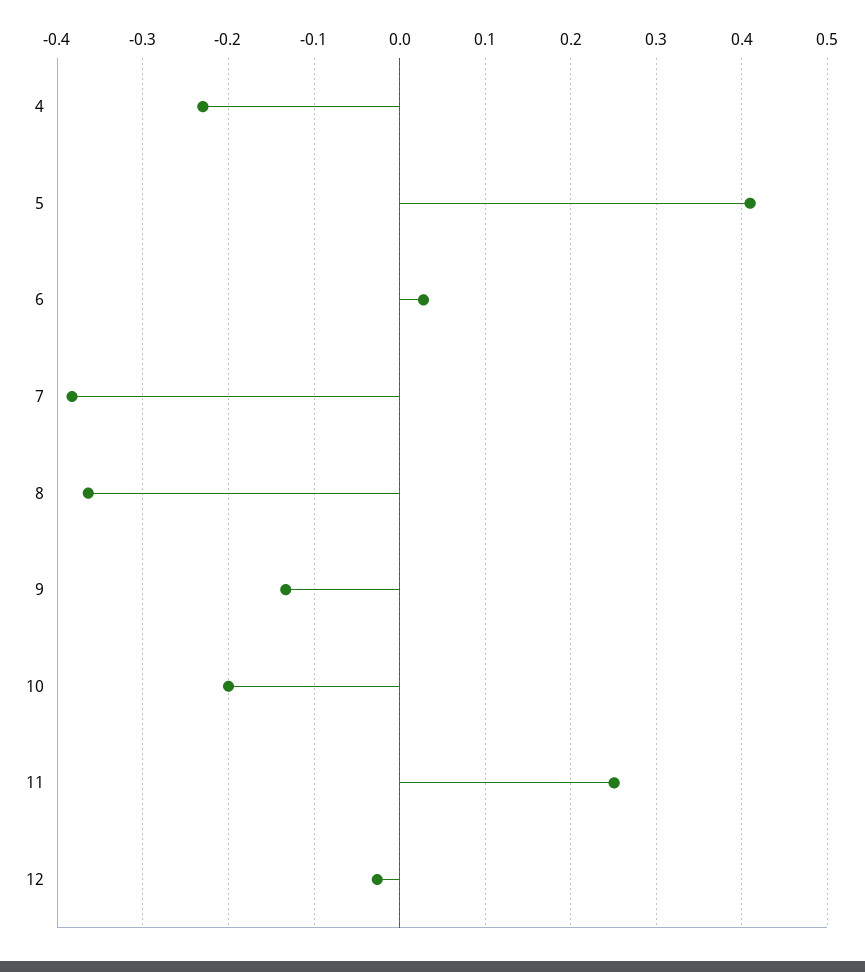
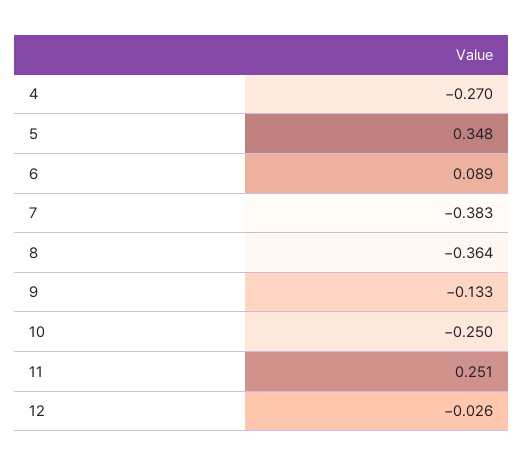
  {
-   "4": -0.23,
+   "4": -0.27,
-   "5": 0.41,
+   "5": 0.348,
-   "6": 0.03,
+   "6": 0.089,
    "7": -0.383,
    "8": -0.364,
    "9": -0.133,
-   "10": -0.2,
+   "10": -0.25,
    "11": 0.251,
    "12": -0.026
  }

